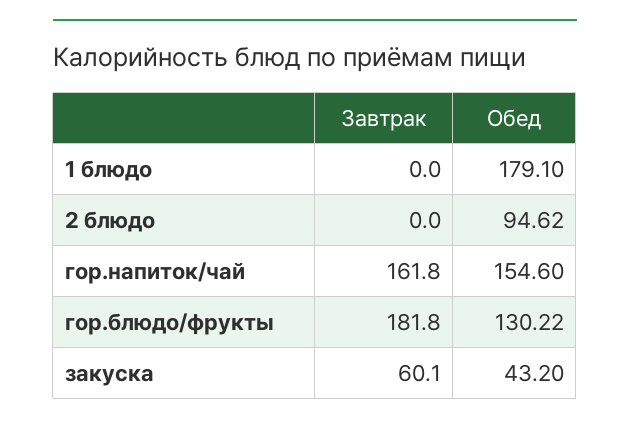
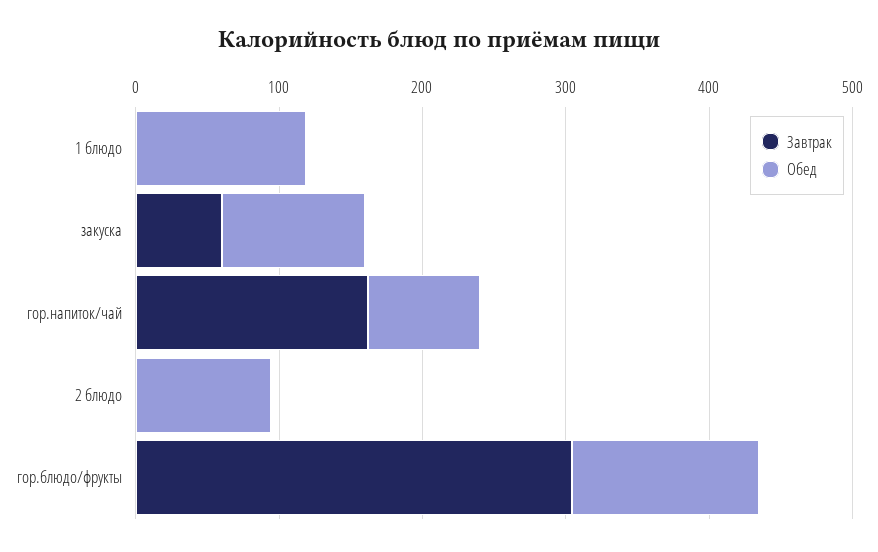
  {
    "Завтрак": {
      "1 блюдо": 0,
      "2 блюдо": 0,
      "гор.напиток/чай": 161.8,
-     "гор.блюдо/фрукты": 181.8,
+     "гор.блюдо/фрукты": 300,
      "закуска": 60.1
    },
    "Обед": {
-     "1 блюдо": 179.1,
+     "1 блюдо": 120,
      "2 блюдо": 94.62,
-     "гор.напиток/чай": 154.6,
+     "гор.напиток/чай": 80,
      "гор.блюдо/фрукты": 130.22,
-     "закуска": 43.2
+     "закуска": 100
    }
  }

